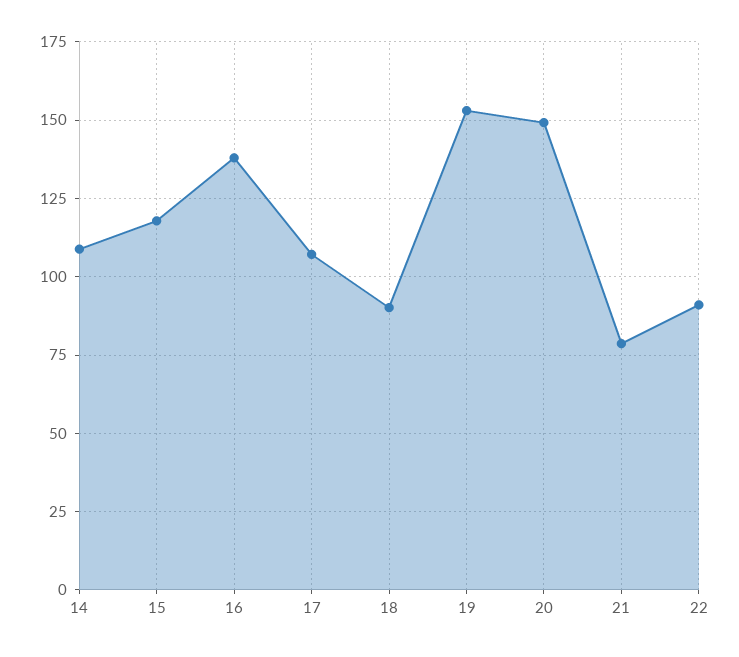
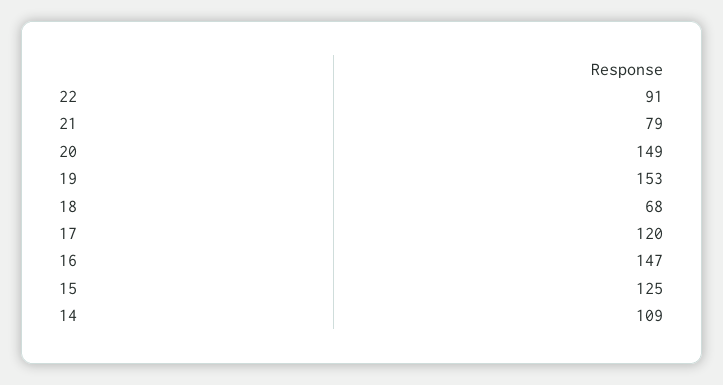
  {
    "14": 109,
-   "15": 117.5,
+   "15": 125,
-   "16": 137.5,
+   "16": 147,
-   "17": 107.5,
+   "17": 120,
-   "18": 90,
+   "18": 68,
    "19": 153,
    "20": 149,
    "21": 79,
    "22": 91
  }

